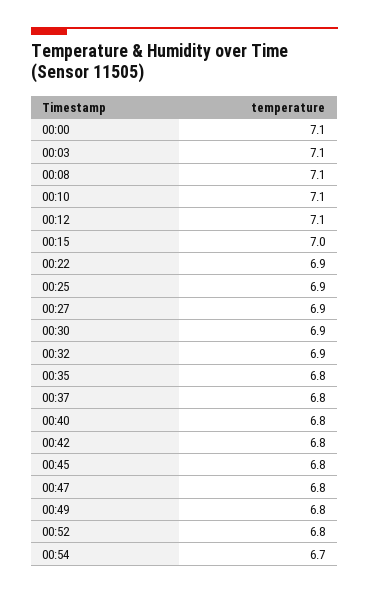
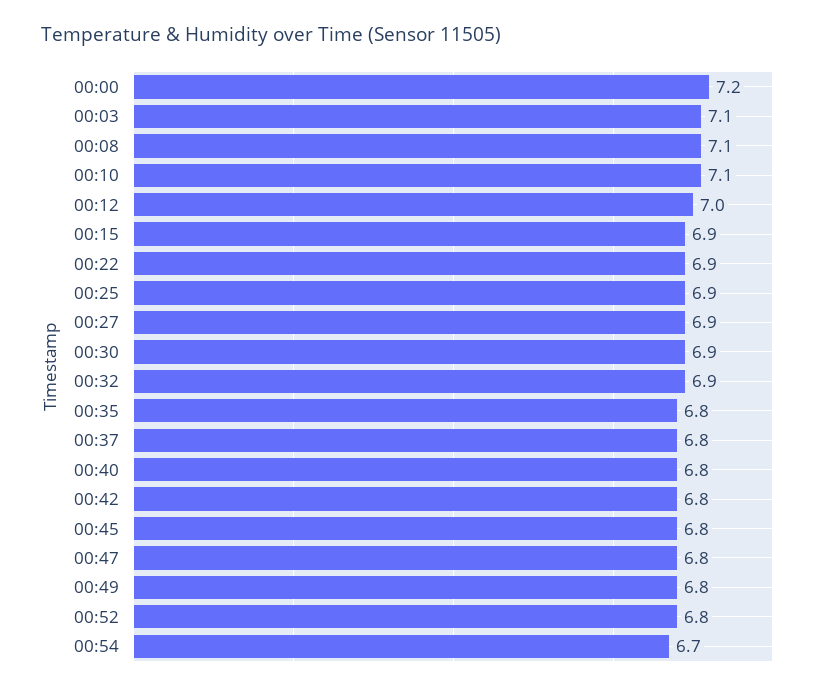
  {
-   "00:00": 7.1,
+   "00:00": 7.2,
    "00:03": 7.1,
    "00:08": 7.1,
    "00:10": 7.1,
-   "00:12": 7.1,
+   "00:12": 7,
-   "00:15": 7,
+   "00:15": 6.9,
    "00:22": 6.9,
    "00:25": 6.9,
    "00:27": 6.9,
    "00:30": 6.9,
    "00:32": 6.9,
    "00:35": 6.8,
    "00:37": 6.8,
    "00:40": 6.8,
    "00:42": 6.8,
    "00:45": 6.8,
    "00:47": 6.8,
    "00:49": 6.8,
    "00:52": 6.8,
    "00:54": 6.7
  }

